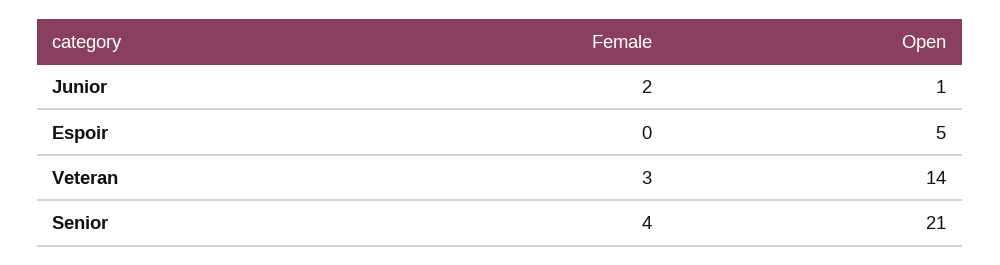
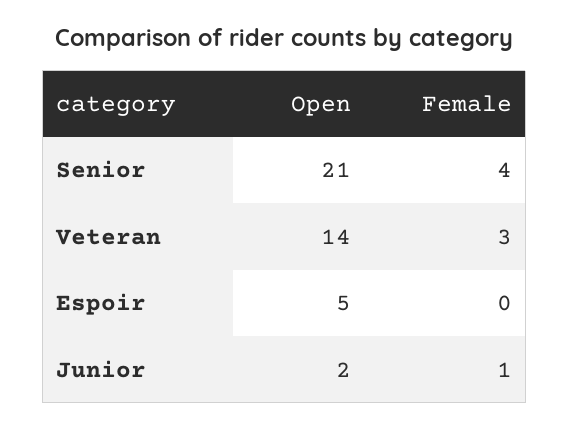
  {
    "Female": {
-     "Junior": 2,
+     "Junior": 1,
      "Espoir": 0,
      "Veteran": 3,
      "Senior": 4
    },
    "Open": {
-     "Junior": 1,
+     "Junior": 2,
      "Espoir": 5,
      "Veteran": 14,
      "Senior": 21
    }
  }

